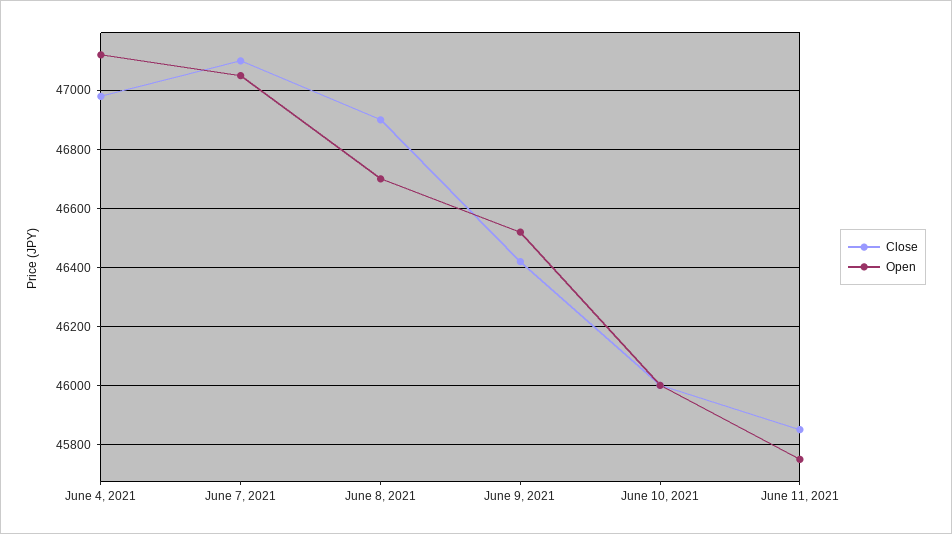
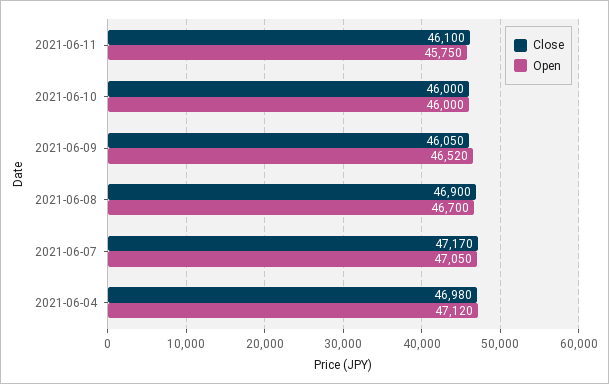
  {
    "Close": {
      "June 4, 2021": 46980,
-     "June 7, 2021": 47100,
+     "June 7, 2021": 47170,
      "June 8, 2021": 46900,
-     "June 9, 2021": 46425,
+     "June 9, 2021": 46050,
      "June 10, 2021": 46000,
-     "June 11, 2021": 45850
+     "June 11, 2021": 46100
    },
    "Open": {
      "June 4, 2021": 47120,
      "June 7, 2021": 47050,
      "June 8, 2021": 46700,
      "June 9, 2021": 46520,
      "June 10, 2021": 46000,
      "June 11, 2021": 45750
    }
  }

